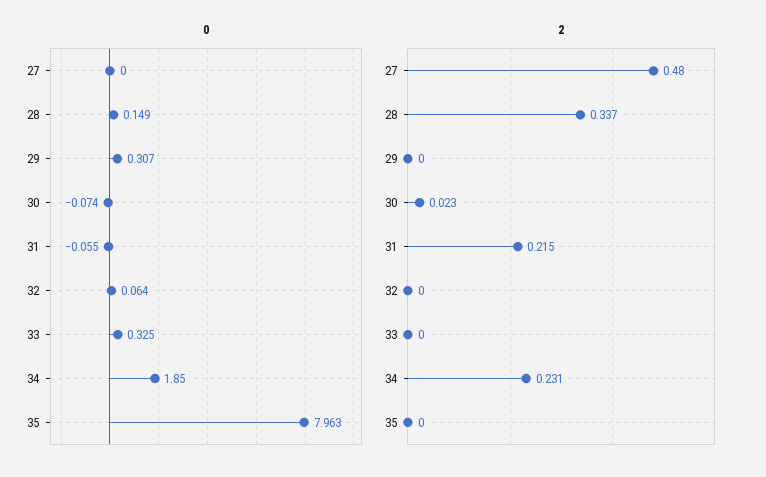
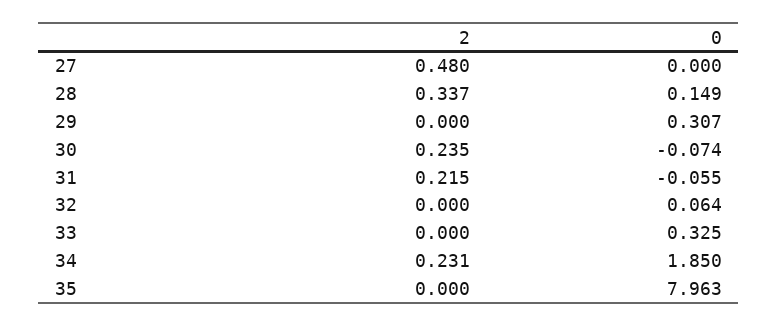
  {
    "0": {
      "27": 0,
      "28": 0.149,
      "29": 0.307,
      "30": -0.074,
      "31": -0.055,
      "32": 0.064,
      "33": 0.325,
      "34": 1.85,
      "35": 7.963
    },
    "2": {
      "27": 0.48,
      "28": 0.337,
      "29": 0,
-     "30": 0.023,
+     "30": 0.235,
      "31": 0.215,
      "32": 0,
      "33": 0,
      "34": 0.231,
      "35": 0
    }
  }

